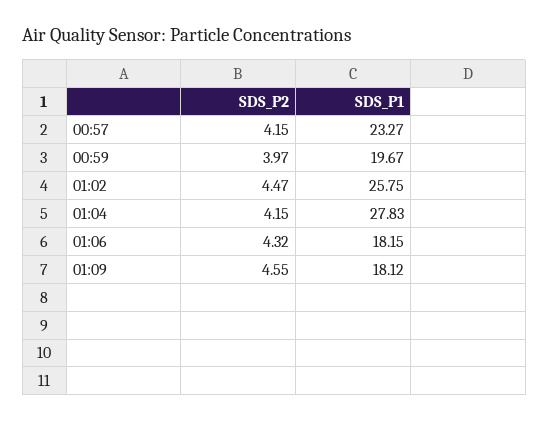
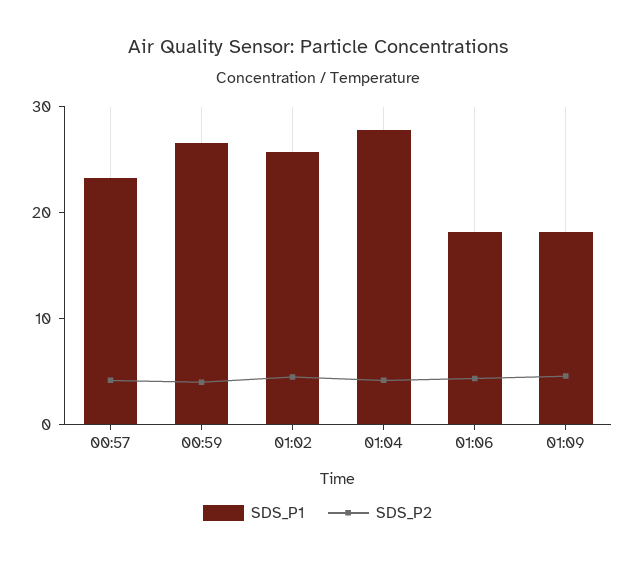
  {
    "SDS_P2": {
      "00:57": 4.15,
      "00:59": 3.97,
      "01:02": 4.47,
      "01:04": 4.15,
      "01:06": 4.32,
      "01:09": 4.55
    },
    "SDS_P1": {
      "00:57": 23.27,
-     "00:59": 19.67,
+     "00:59": 26,
      "01:02": 25.75,
      "01:04": 27.83,
      "01:06": 18.15,
      "01:09": 18.12
    }
  }

